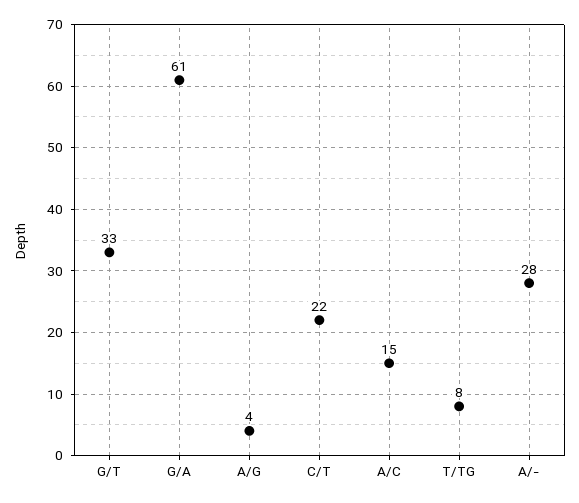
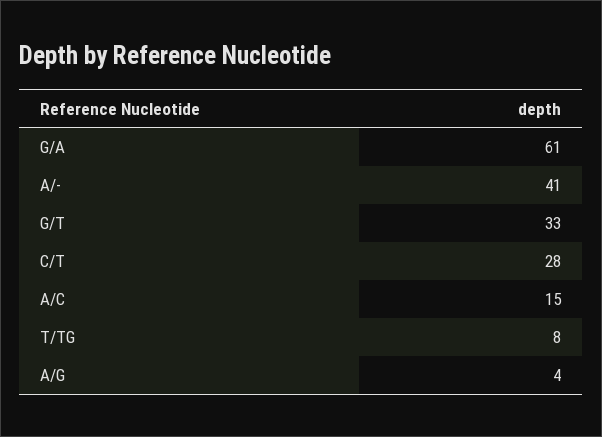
  {
    "G/T": 33,
    "G/A": 61,
    "A/G": 4,
-   "C/T": 22,
+   "C/T": 28,
    "A/C": 15,
    "T/TG": 8,
-   "A/-": 28
+   "A/-": 41
  }

